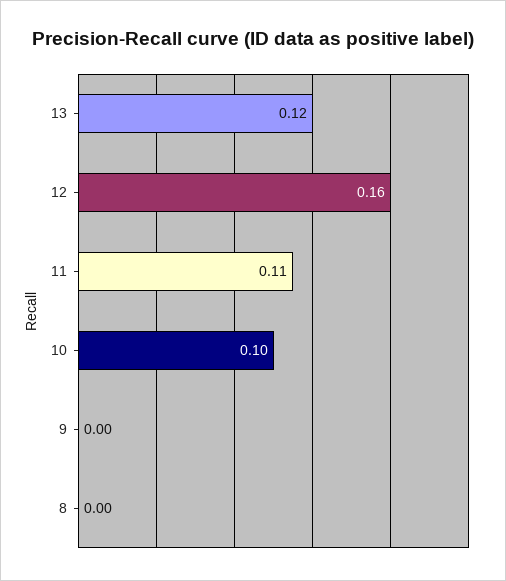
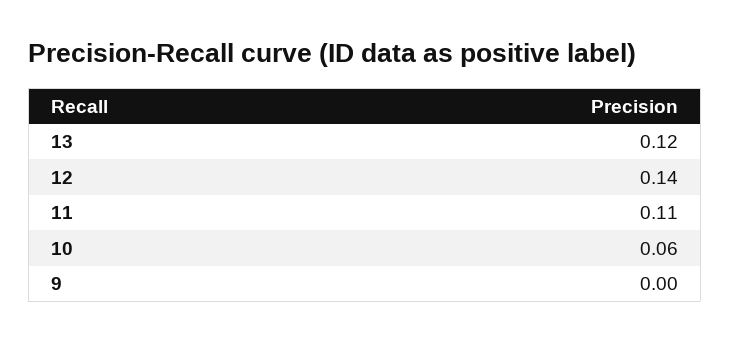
  {
    "13": 0.12,
-   "12": 0.16,
+   "12": 0.14,
    "11": 0.11,
-   "10": 0.1,
+   "10": 0.06,
-   "9": 0,
+   "9": 0
-   "8": 0
  }

